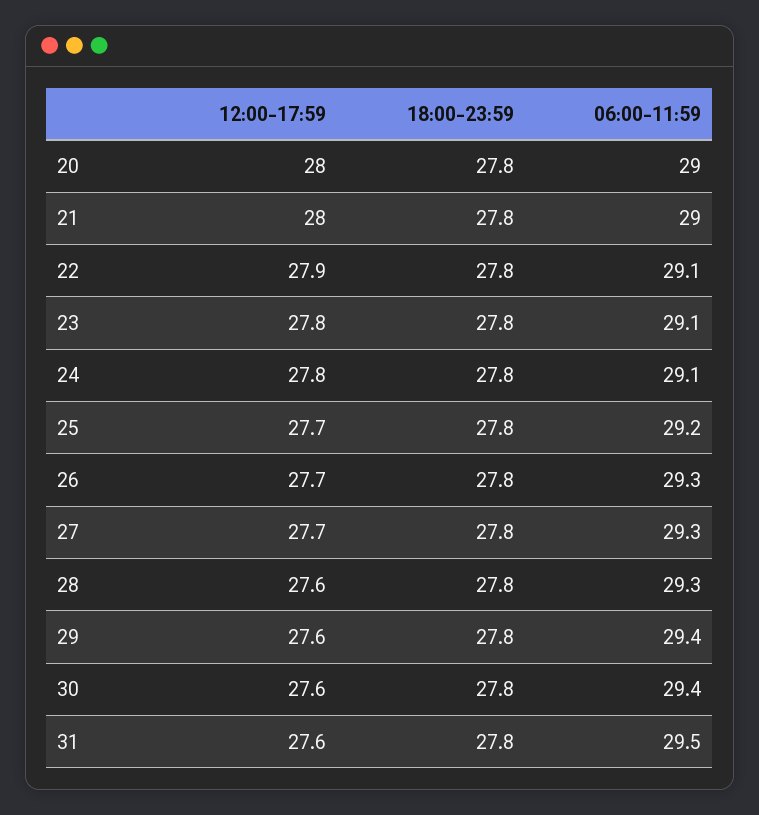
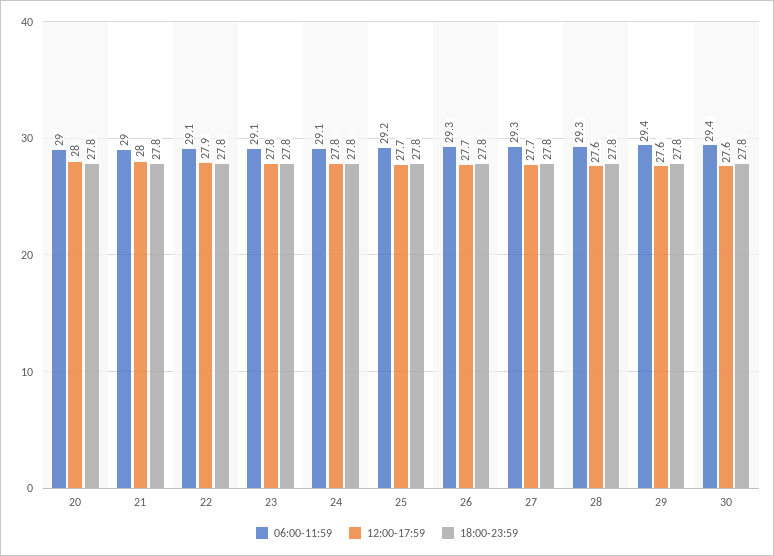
  {
    "12:00-17:59": {
      "20": 28,
      "21": 28,
      "22": 27.9,
      "23": 27.8,
      "24": 27.8,
      "25": 27.7,
      "26": 27.7,
      "27": 27.7,
      "28": 27.6,
      "29": 27.6,
-     "30": 27.6,
+     "30": 27.6
-     "31": 27.6
    },
    "18:00-23:59": {
      "20": 27.8,
      "21": 27.8,
      "22": 27.8,
      "23": 27.8,
      "24": 27.8,
      "25": 27.8,
      "26": 27.8,
      "27": 27.8,
      "28": 27.8,
      "29": 27.8,
-     "30": 27.8,
+     "30": 27.8
-     "31": 27.8
    },
    "06:00-11:59": {
      "20": 29,
      "21": 29,
      "22": 29.1,
      "23": 29.1,
      "24": 29.1,
      "25": 29.2,
      "26": 29.3,
      "27": 29.3,
      "28": 29.3,
      "29": 29.4,
-     "30": 29.4,
+     "30": 29.4
-     "31": 29.5
    }
  }

